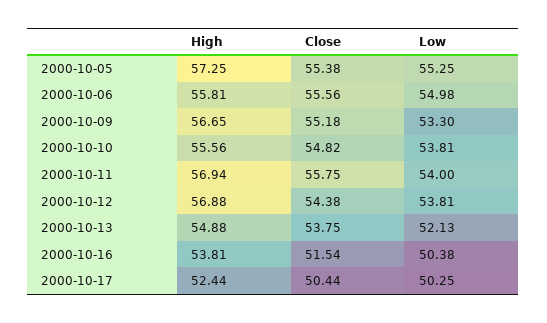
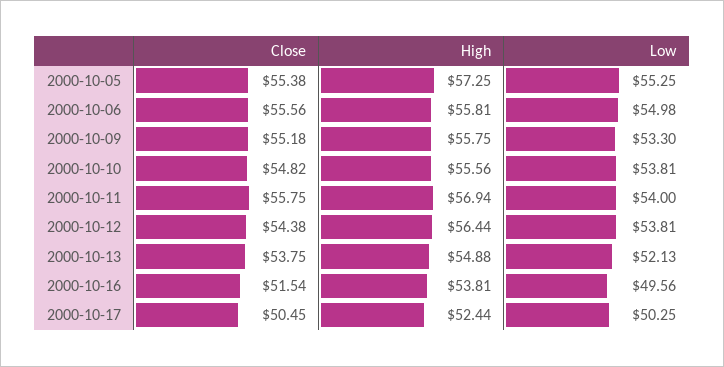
  {
    "High": {
      "2000-10-05": 57.25,
      "2000-10-06": 55.81,
-     "2000-10-09": 56.65,
+     "2000-10-09": 55.75,
      "2000-10-10": 55.56,
      "2000-10-11": 56.94,
-     "2000-10-12": 56.88,
+     "2000-10-12": 56.44,
      "2000-10-13": 54.88,
      "2000-10-16": 53.81,
      "2000-10-17": 52.44
    },
    "Close": {
      "2000-10-05": 55.38,
      "2000-10-06": 55.56,
      "2000-10-09": 55.18,
      "2000-10-10": 54.82,
      "2000-10-11": 55.75,
      "2000-10-12": 54.38,
      "2000-10-13": 53.75,
      "2000-10-16": 51.54,
-     "2000-10-17": 50.44
+     "2000-10-17": 50.45
    },
    "Low": {
      "2000-10-05": 55.25,
      "2000-10-06": 54.98,
      "2000-10-09": 53.3,
      "2000-10-10": 53.81,
      "2000-10-11": 54,
      "2000-10-12": 53.81,
      "2000-10-13": 52.13,
-     "2000-10-16": 50.38,
+     "2000-10-16": 49.56,
      "2000-10-17": 50.25
    }
  }

